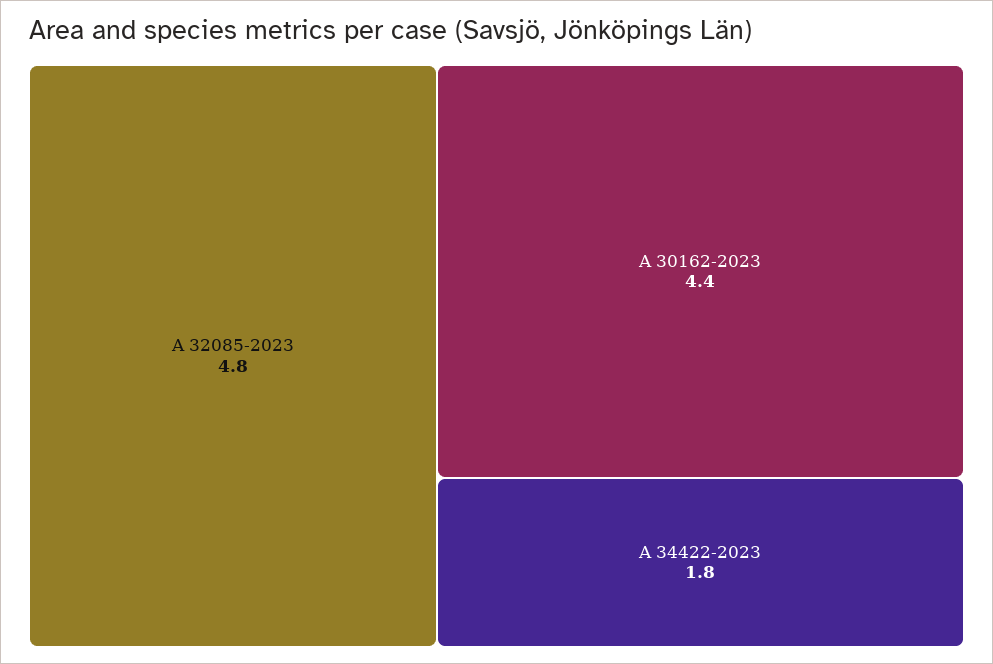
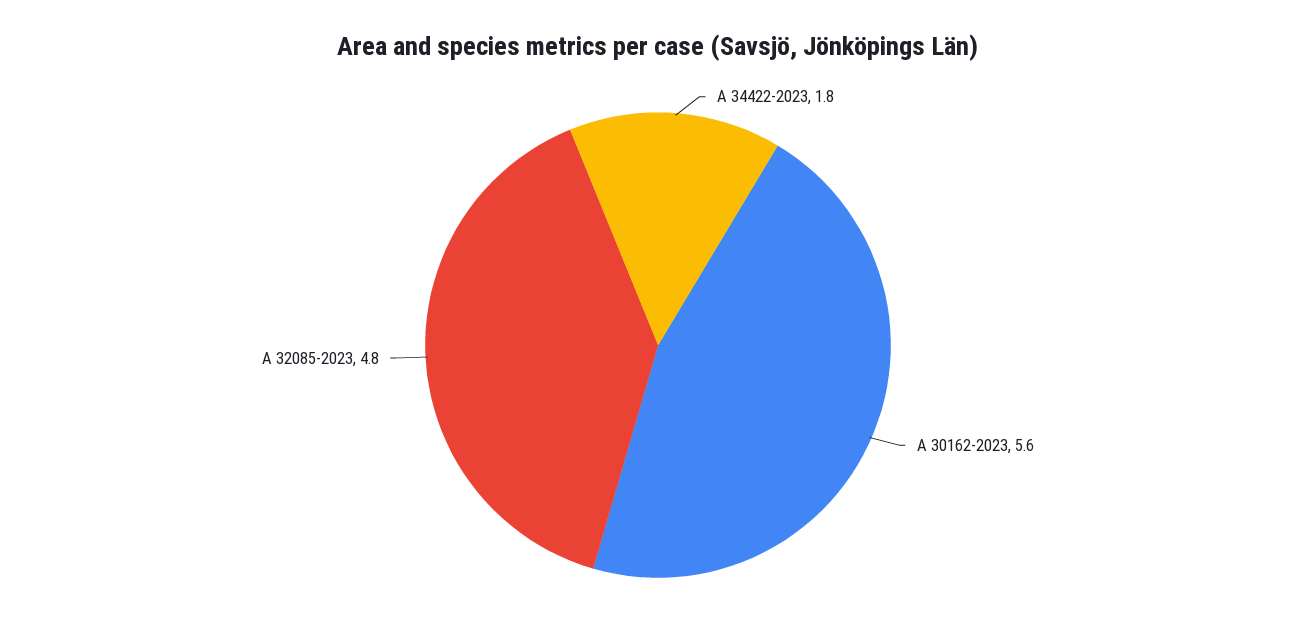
  {
    "A 32085-2023": 4.8,
-   "A 30162-2023": 4.4,
+   "A 30162-2023": 5.6,
    "A 34422-2023": 1.8
  }

